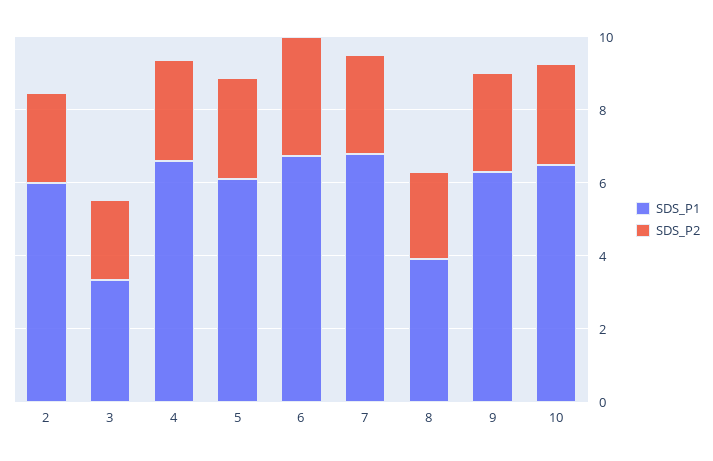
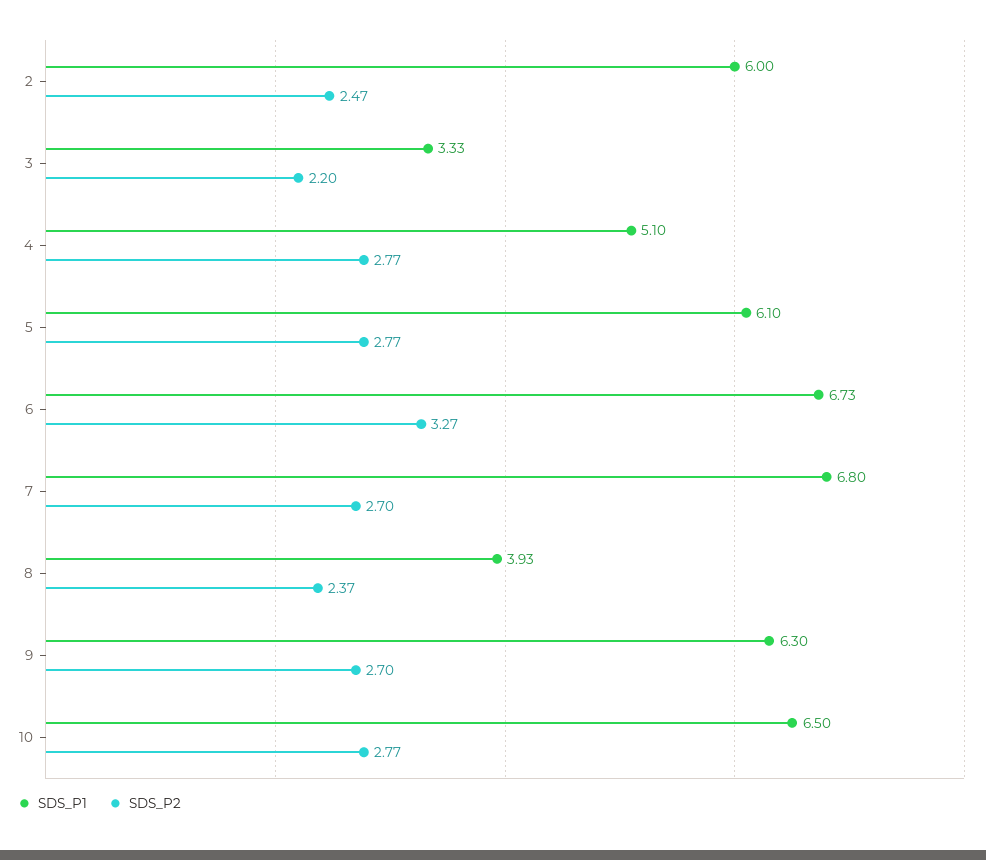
  {
    "SDS_P1": {
      "2": 6,
      "3": 3.33,
-     "4": 6.5,
+     "4": 5.1,
      "5": 6.1,
      "6": 6.73,
      "7": 6.8,
      "8": 3.93,
      "9": 6.3,
      "10": 6.5
    },
    "SDS_P2": {
      "2": 2.47,
      "3": 2.2,
      "4": 2.77,
      "5": 2.77,
      "6": 3.27,
      "7": 2.7,
      "8": 2.37,
      "9": 2.7,
      "10": 2.77
    }
  }

